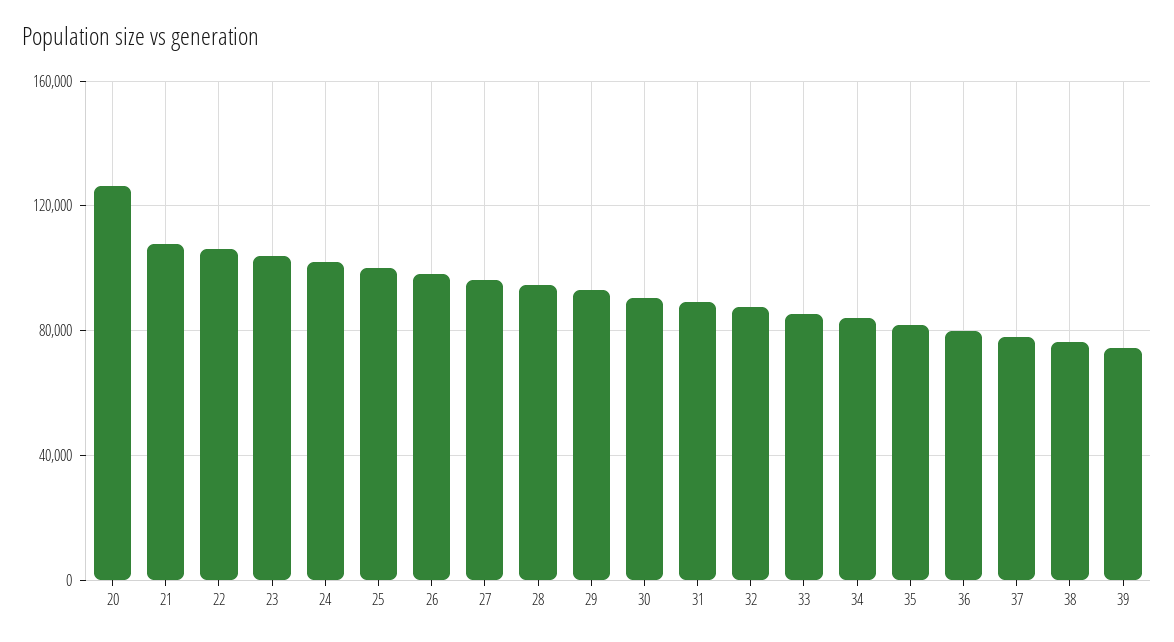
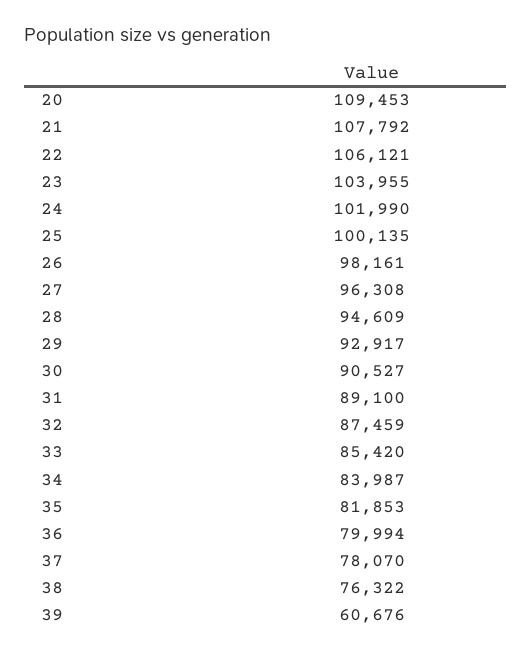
  {
-   "20": 125000,
+   "20": 109453,
    "21": 107792,
    "22": 106121,
    "23": 103955,
    "24": 101990,
    "25": 100135,
    "26": 98161,
    "27": 96308,
    "28": 94609,
    "29": 92917,
    "30": 90527,
    "31": 89100,
    "32": 87459,
    "33": 85420,
    "34": 83987,
    "35": 81853,
    "36": 79994,
    "37": 78070,
    "38": 76322,
-   "39": 75000
+   "39": 60676
  }

